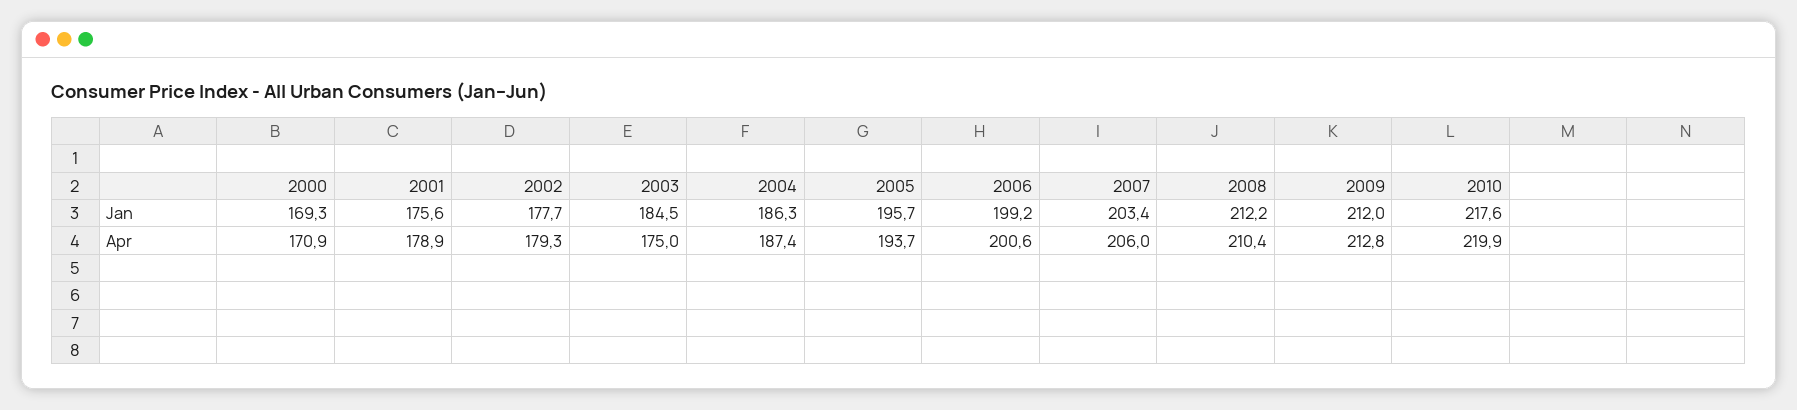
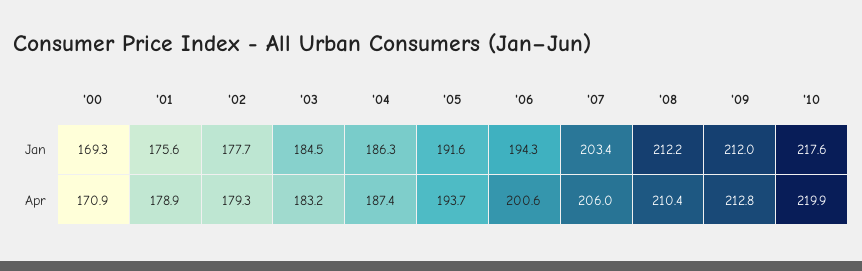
  {
    "2000": {
      "Jan": 169.3,
      "Apr": 170.9
    },
    "2001": {
      "Jan": 175.6,
      "Apr": 178.9
    },
    "2002": {
      "Jan": 177.7,
      "Apr": 179.3
    },
    "2003": {
      "Jan": 184.5,
-     "Apr": 175
+     "Apr": 183.2
    },
    "2004": {
      "Jan": 186.3,
      "Apr": 187.4
    },
    "2005": {
-     "Jan": 195.7,
+     "Jan": 191.6,
      "Apr": 193.7
    },
    "2006": {
-     "Jan": 199.2,
+     "Jan": 194.3,
      "Apr": 200.6
    },
    "2007": {
      "Jan": 203.4,
      "Apr": 206
    },
    "2008": {
      "Jan": 212.2,
      "Apr": 210.4
    },
    "2009": {
      "Jan": 212,
      "Apr": 212.8
    },
    "2010": {
      "Jan": 217.6,
      "Apr": 219.9
    }
  }

